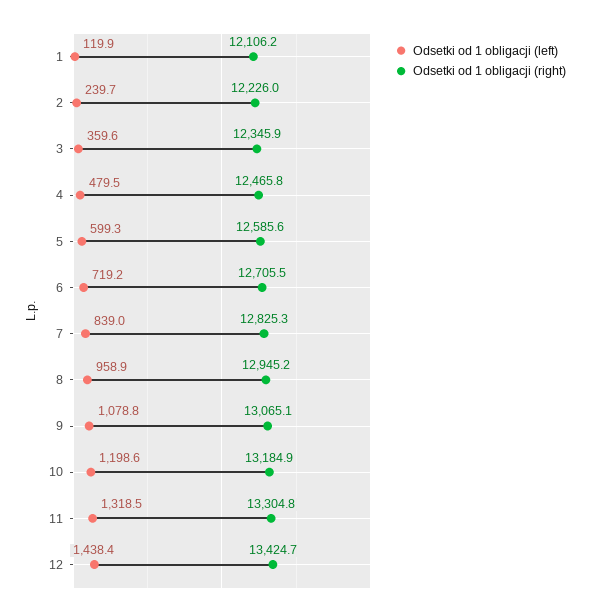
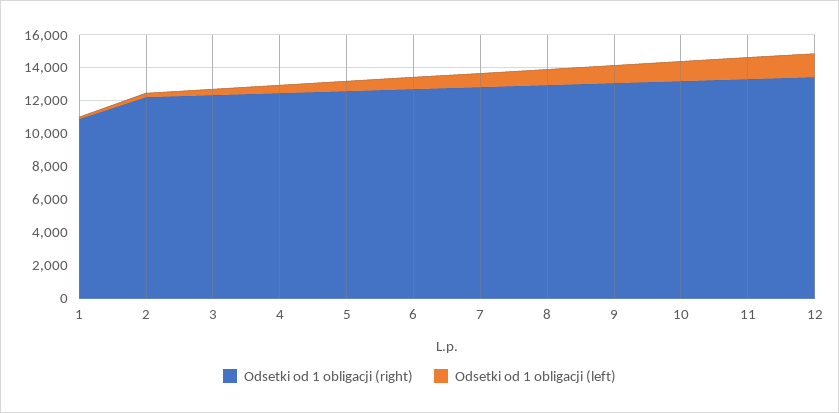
  {
    "Odsetki od 1 obligacji (left)": {
      "1": 119.9,
      "2": 239.7,
      "3": 359.6,
      "4": 479.5,
      "5": 599.3,
      "6": 719.2,
      "7": 839,
      "8": 958.9,
      "9": 1078.8,
      "10": 1198.6,
      "11": 1318.5,
      "12": 1438.4
    },
    "Odsetki od 1 obligacji (right)": {
-     "1": 12106.2,
+     "1": 11000,
      "2": 12226,
      "3": 12345.9,
      "4": 12465.8,
      "5": 12585.6,
      "6": 12705.5,
      "7": 12825.3,
      "8": 12945.2,
      "9": 13065.1,
      "10": 13184.9,
      "11": 13304.8,
      "12": 13424.7
    }
  }

